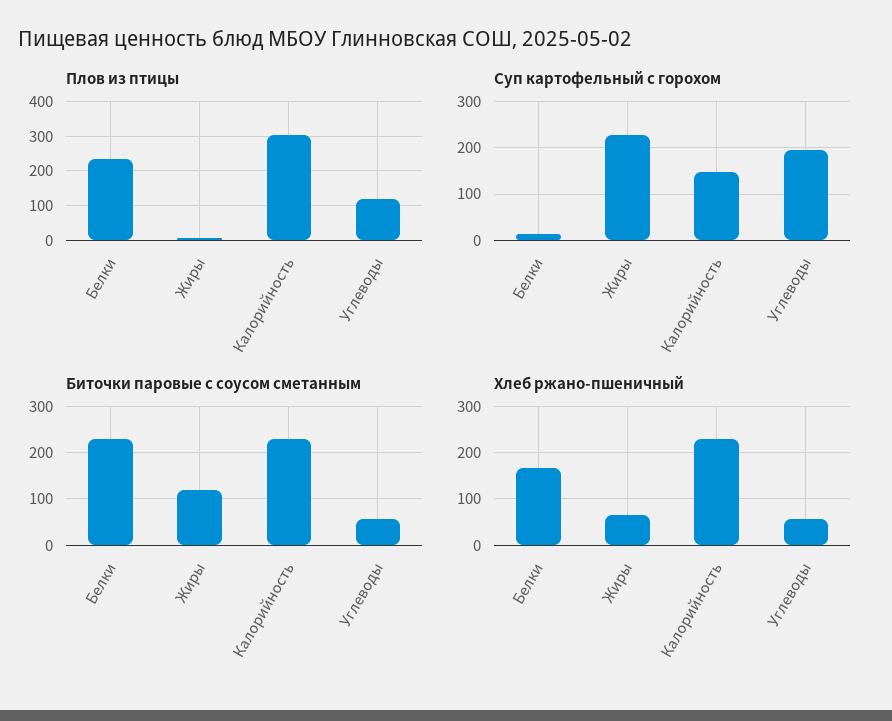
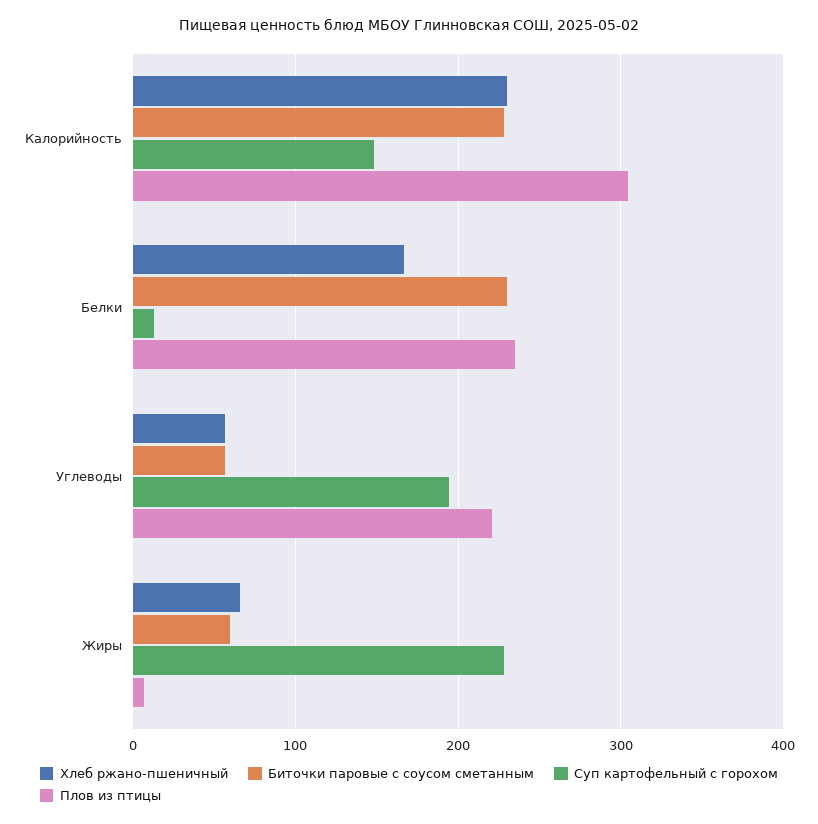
  {
    "Плов из птицы": {
      "Белки": 240,
      "Жиры": 10,
      "Калорийность": 300,
-     "Углеводы": 120
+     "Углеводы": 220
    },
    "Суп картофельный с горохом": {
      "Белки": 10,
      "Жиры": 230,
      "Калорийность": 150,
      "Углеводы": 190
    },
    "Биточки паровые с соусом сметанным": {
      "Белки": 230,
-     "Жиры": 120,
+     "Жиры": 60,
      "Калорийность": 230,
      "Углеводы": 60
    },
    "Хлеб ржано-пшеничный": {
      "Белки": 170,
      "Жиры": 70,
      "Калорийность": 230,
      "Углеводы": 60
    }
  }

